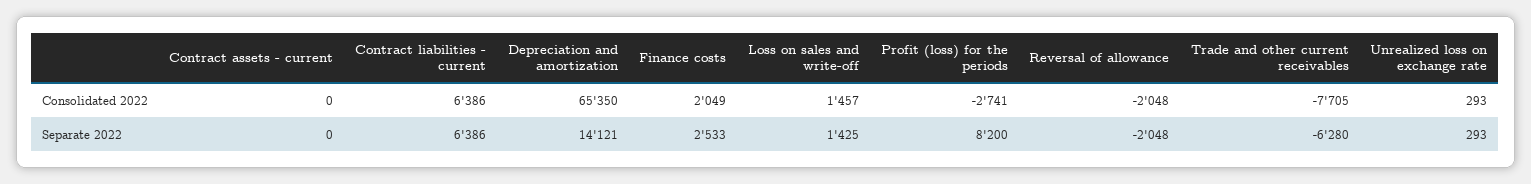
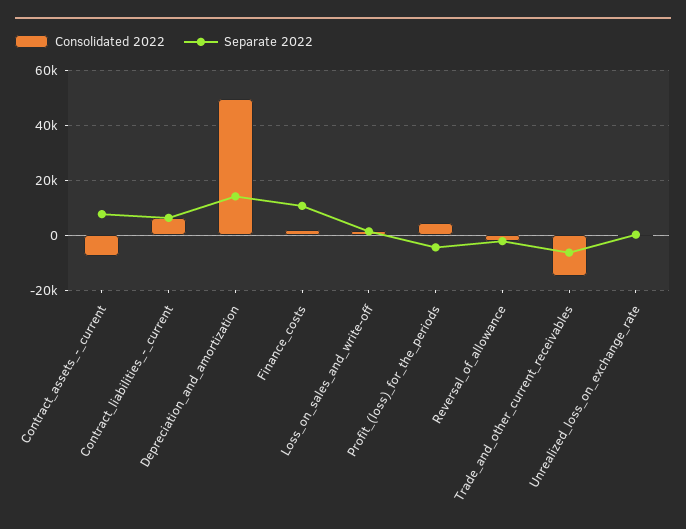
  {
    "Consolidated 2022": {
-     "Contract assets - current": 0,
+     "Contract assets - current": -7500,
      "Contract liabilities - current": 6386,
-     "Depreciation and amortization": 65350,
+     "Depreciation and amortization": 50000,
      "Finance costs": 2049,
      "Loss on sales and write-off": 1457,
-     "Profit (loss) for the periods": -2741,
+     "Profit (loss) for the periods": 5000,
      "Reversal of allowance": -2048,
-     "Trade and other current receivables": -7705,
+     "Trade and other current receivables": -15000,
      "Unrealized loss on exchange rate": 293
    },
    "Separate 2022": {
-     "Contract assets - current": 0,
+     "Contract assets - current": 7500,
      "Contract liabilities - current": 6386,
      "Depreciation and amortization": 14121,
-     "Finance costs": 2533,
+     "Finance costs": 10000,
      "Loss on sales and write-off": 1425,
-     "Profit (loss) for the periods": 8200,
+     "Profit (loss) for the periods": -5000,
      "Reversal of allowance": -2048,
      "Trade and other current receivables": -6280,
      "Unrealized loss on exchange rate": 293
    }
  }

